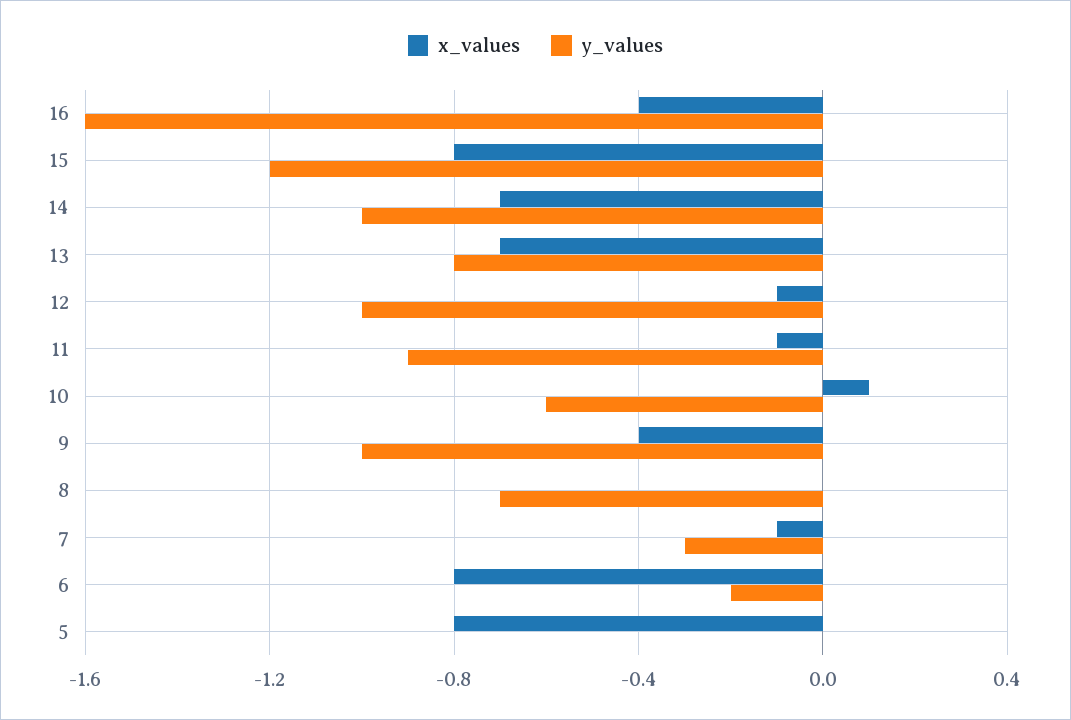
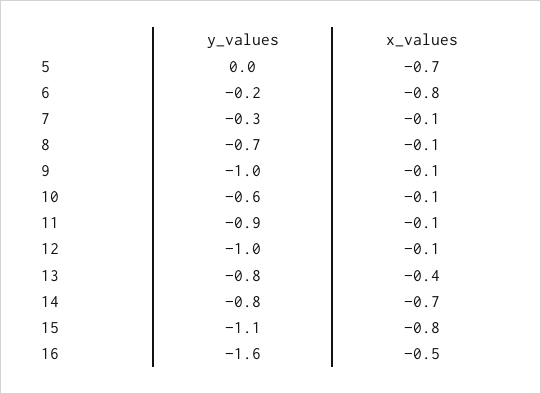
  {
    "x_values": {
-     "16": -0.4,
+     "16": -0.5,
      "15": -0.8,
      "14": -0.7,
-     "13": -0.7,
+     "13": -0.4,
      "12": -0.1,
      "11": -0.1,
-     "10": 0.1,
+     "10": -0.1,
-     "9": -0.4,
+     "9": -0.1,
-     "8": 0,
+     "8": -0.1,
      "7": -0.1,
      "6": -0.8,
-     "5": -0.8
+     "5": -0.7
    },
    "y_values": {
      "16": -1.6,
-     "15": -1.2,
+     "15": -1.1,
-     "14": -1,
+     "14": -0.8,
      "13": -0.8,
      "12": -1,
      "11": -0.9,
      "10": -0.6,
      "9": -1,
      "8": -0.7,
      "7": -0.3,
      "6": -0.2,
      "5": 0
    }
  }

